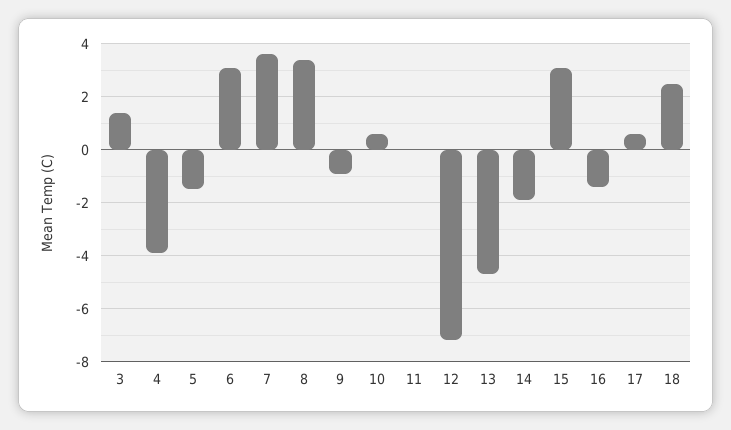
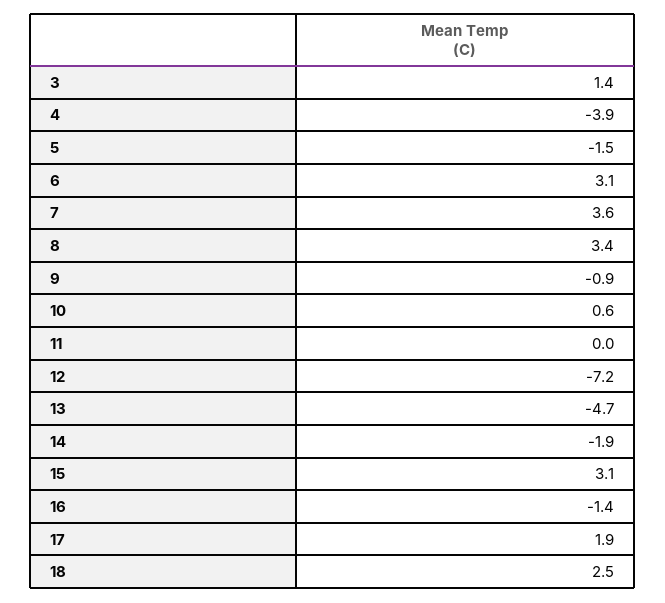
  {
    "3": 1.4,
    "4": -3.9,
    "5": -1.5,
    "6": 3.1,
    "7": 3.6,
    "8": 3.4,
    "9": -0.9,
    "10": 0.6,
    "11": 0,
    "12": -7.2,
    "13": -4.7,
    "14": -1.9,
    "15": 3.1,
    "16": -1.4,
-   "17": 0.5,
+   "17": 1.9,
    "18": 2.5
  }

